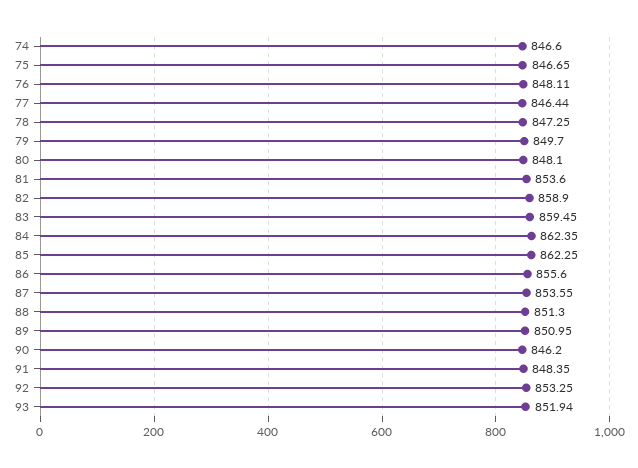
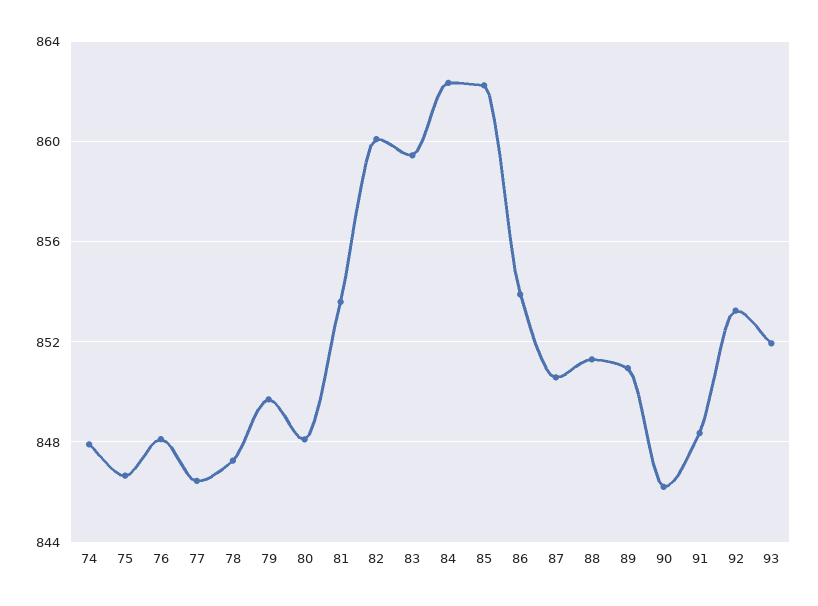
  {
-   "74": 846.6,
+   "74": 848,
    "75": 846.65,
    "76": 848.11,
    "77": 846.44,
    "78": 847.25,
    "79": 849.7,
    "80": 848.1,
    "81": 853.6,
-   "82": 858.9,
+   "82": 860,
    "83": 859.45,
    "84": 862.35,
    "85": 862.25,
-   "86": 855.6,
+   "86": 854,
-   "87": 853.55,
+   "87": 850.5,
    "88": 851.3,
    "89": 850.95,
    "90": 846.2,
    "91": 848.35,
    "92": 853.25,
    "93": 851.94
  }

